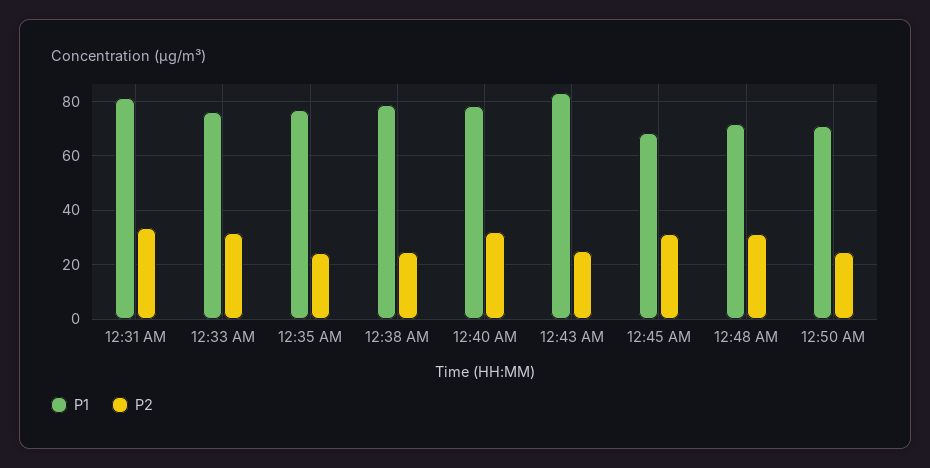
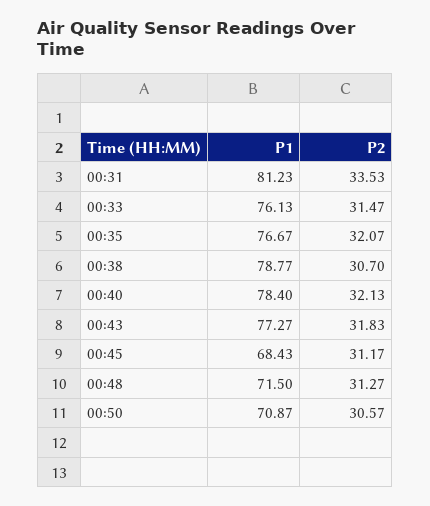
  {
    "P1": {
      "12:31 AM": 81.23,
      "12:33 AM": 76.13,
      "12:35 AM": 76.67,
      "12:38 AM": 78.77,
      "12:40 AM": 78.4,
-     "12:43 AM": 82.5,
+     "12:43 AM": 77.27,
      "12:45 AM": 68.43,
      "12:48 AM": 71.5,
      "12:50 AM": 70.87
    },
    "P2": {
      "12:31 AM": 33.53,
      "12:33 AM": 31.47,
-     "12:35 AM": 25,
+     "12:35 AM": 32.07,
-     "12:38 AM": 25,
+     "12:38 AM": 30.7,
      "12:40 AM": 32.13,
-     "12:43 AM": 25,
+     "12:43 AM": 31.83,
      "12:45 AM": 31.17,
      "12:48 AM": 31.27,
-     "12:50 AM": 25
+     "12:50 AM": 30.57
    }
  }

